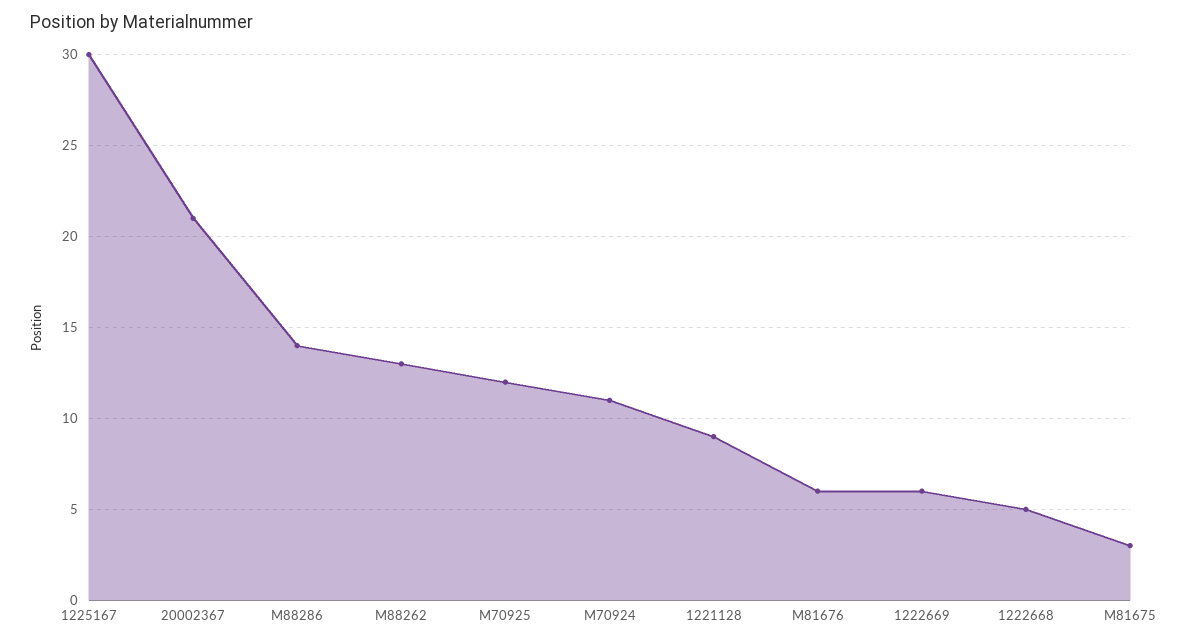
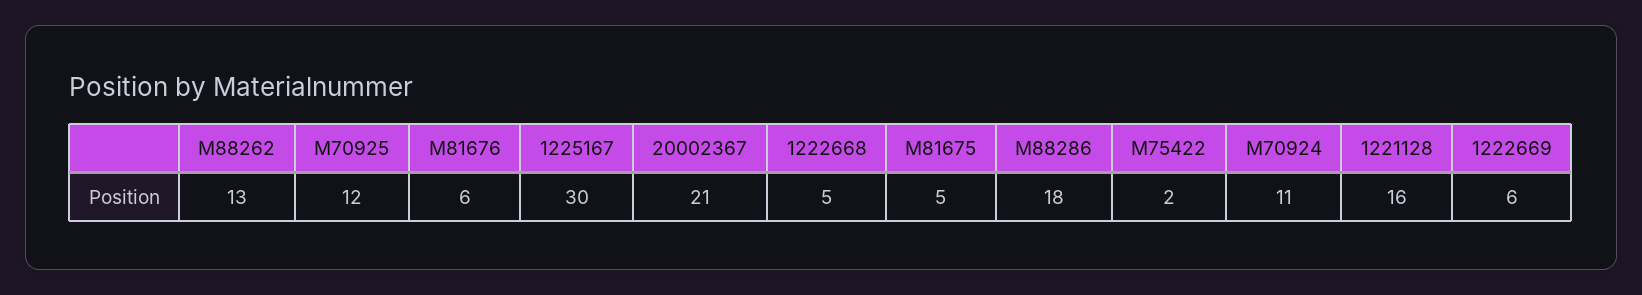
  {
    "1225167": 30,
    "20002367": 21,
-   "M88286": 14,
+   "M88286": 18,
    "M88262": 13,
    "M70925": 12,
    "M70924": 11,
-   "1221128": 9,
+   "1221128": 16,
    "M81676": 6,
    "1222669": 6,
    "1222668": 5,
-   "M81675": 3
+   "M81675": 5,
+   "M75422": 2
  }

